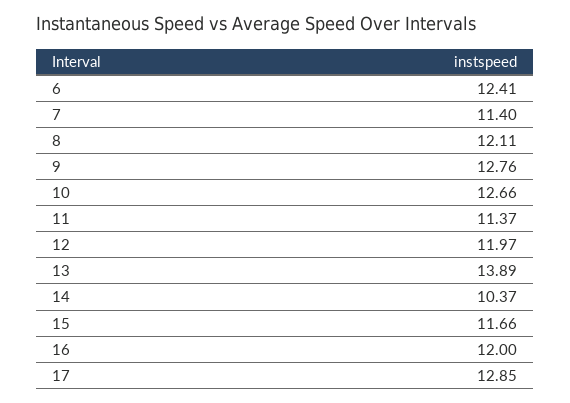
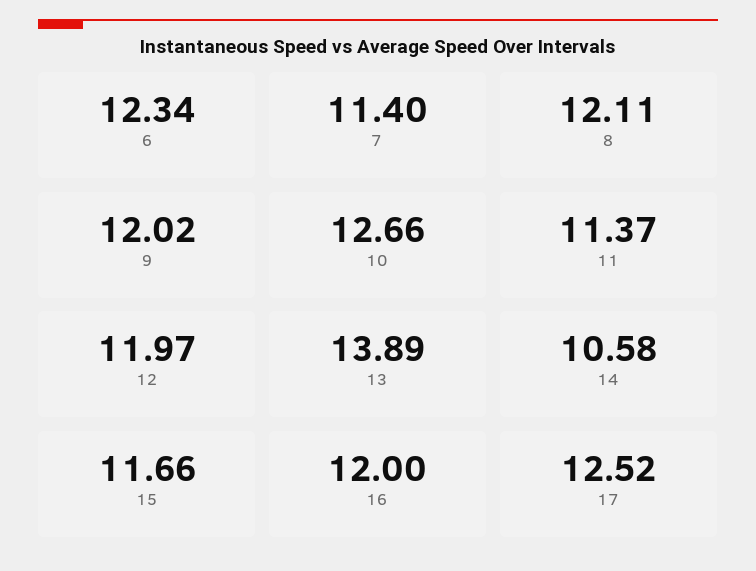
  {
-   "6": 12.41,
+   "6": 12.34,
    "7": 11.4,
    "8": 12.11,
-   "9": 12.76,
+   "9": 12.02,
    "10": 12.66,
    "11": 11.37,
    "12": 11.97,
    "13": 13.89,
-   "14": 10.37,
+   "14": 10.58,
    "15": 11.66,
    "16": 12,
-   "17": 12.85
+   "17": 12.52
  }

